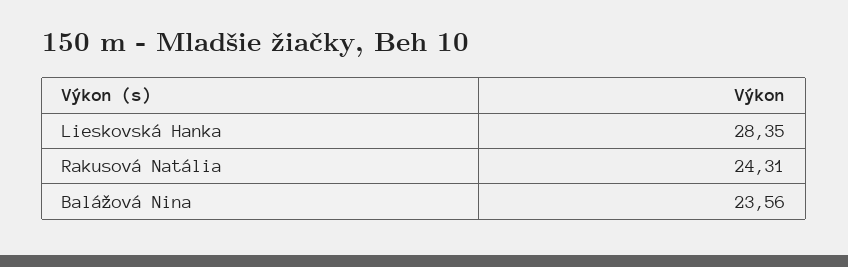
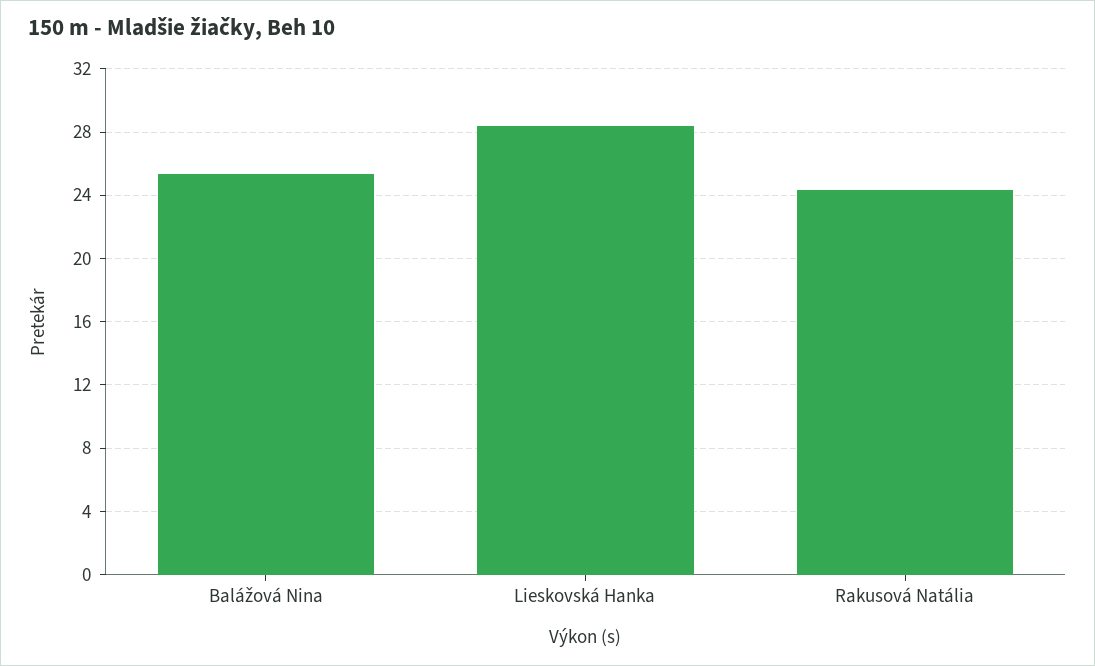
  {
    "Lieskovská Hanka": 28.35,
    "Rakusová Natália": 24.31,
-   "Balážová Nina": 23.56
+   "Balážová Nina": 25.5
  }

